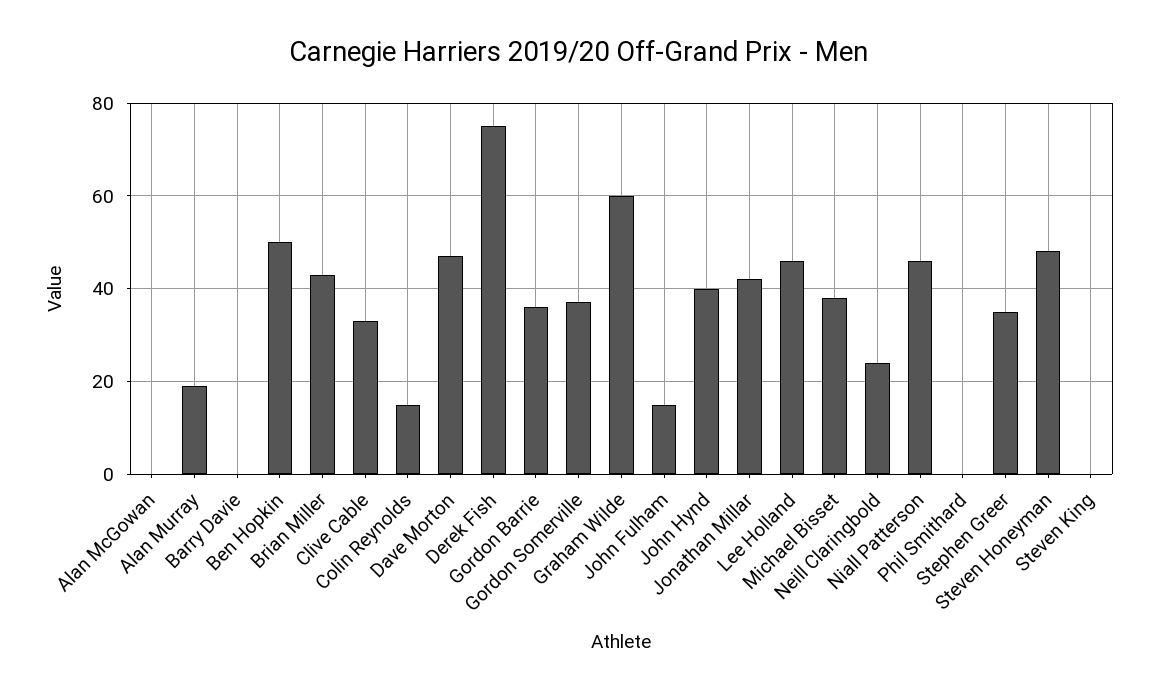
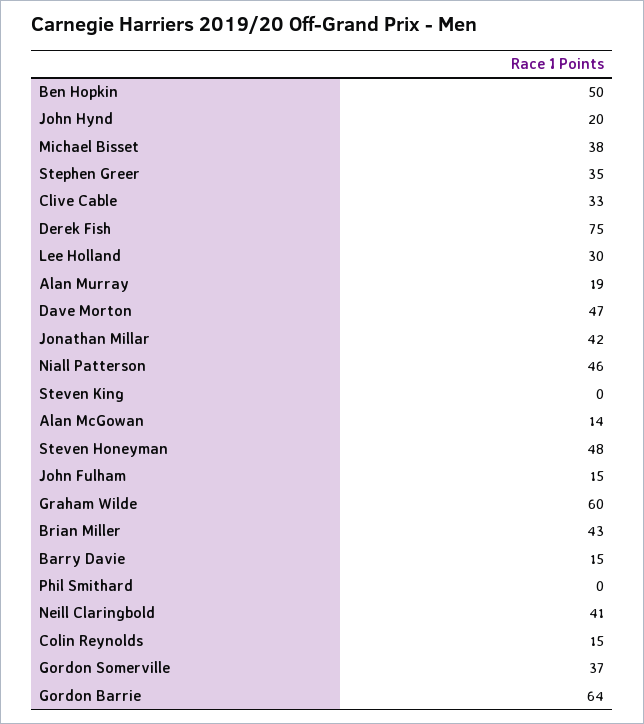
  {
-   "Alan McGowan": 0,
+   "Alan McGowan": 14,
    "Alan Murray": 19,
-   "Barry Davie": 0,
+   "Barry Davie": 15,
    "Ben Hopkin": 50,
    "Brian Miller": 43,
    "Clive Cable": 33,
    "Colin Reynolds": 15,
    "Dave Morton": 47,
    "Derek Fish": 75,
-   "Gordon Barrie": 35,
+   "Gordon Barrie": 64,
    "Gordon Somerville": 37,
    "Graham Wilde": 60,
    "John Fulham": 15,
-   "John Hynd": 40,
+   "John Hynd": 20,
    "Jonathan Millar": 42,
-   "Lee Holland": 45,
+   "Lee Holland": 30,
    "Michael Bisset": 38,
-   "Neill Claringbold": 25,
+   "Neill Claringbold": 41,
    "Niall Patterson": 46,
    "Phil Smithard": 0,
    "Stephen Greer": 35,
    "Steven Honeyman": 48,
    "Steven King": 0
  }

